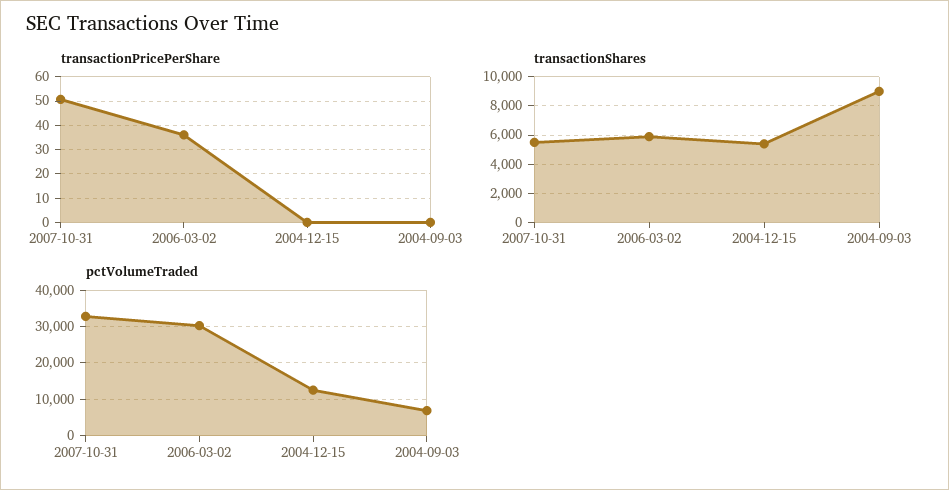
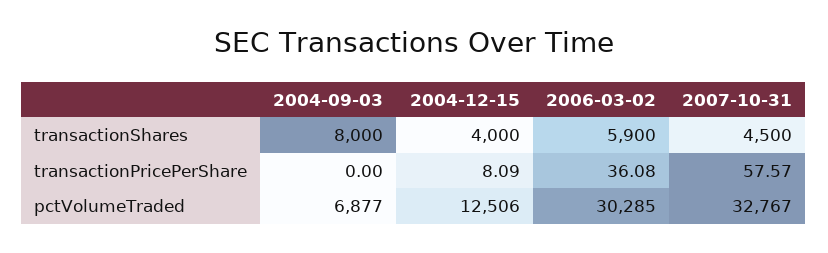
  {
    "transactionPricePerShare": {
-     "2007-10-31": 50,
+     "2007-10-31": 57.57,
      "2006-03-02": 36.08,
-     "2004-12-15": 0,
+     "2004-12-15": 8.09,
      "2004-09-03": 0
    },
    "transactionShares": {
-     "2007-10-31": 5500,
+     "2007-10-31": 4500,
      "2006-03-02": 5900,
-     "2004-12-15": 5500,
+     "2004-12-15": 4000,
-     "2004-09-03": 9000
+     "2004-09-03": 8000
    },
    "pctVolumeTraded": {
      "2007-10-31": 32767,
      "2006-03-02": 30285,
      "2004-12-15": 12506,
      "2004-09-03": 6877
    }
  }

